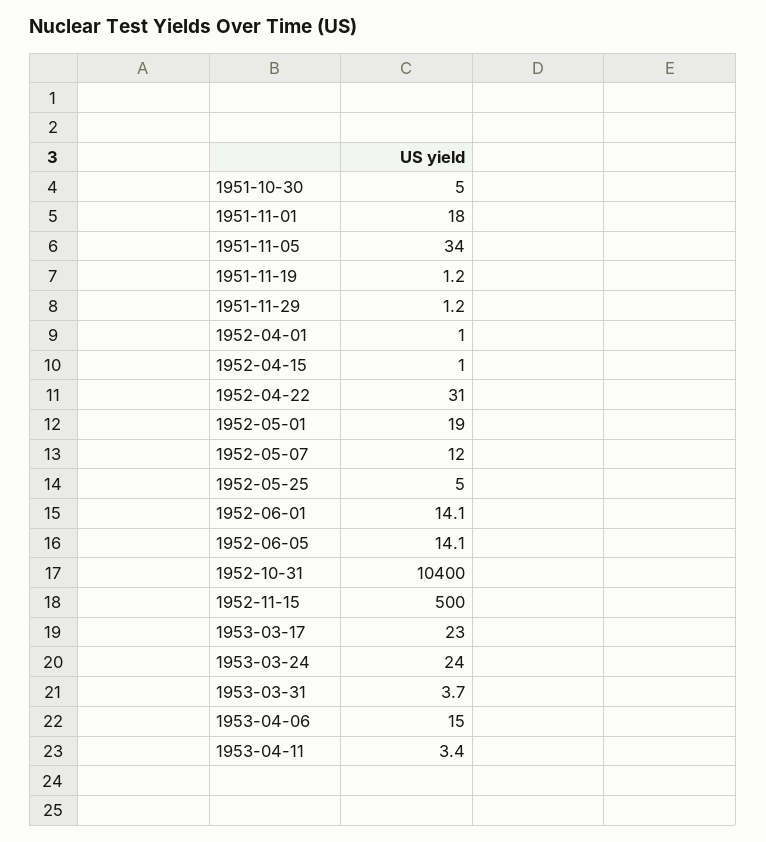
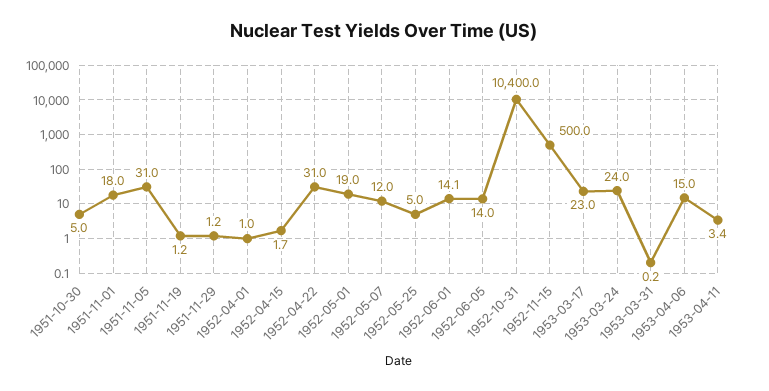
  {
    "1951-10-30": 5,
    "1951-11-01": 18,
-   "1951-11-05": 34,
+   "1951-11-05": 31,
    "1951-11-19": 1.2,
    "1951-11-29": 1.2,
    "1952-04-01": 1,
-   "1952-04-15": 1,
+   "1952-04-15": 1.7,
    "1952-04-22": 31,
    "1952-05-01": 19,
    "1952-05-07": 12,
    "1952-05-25": 5,
    "1952-06-01": 14.1,
-   "1952-06-05": 14.1,
+   "1952-06-05": 14,
    "1952-10-31": 10400,
    "1952-11-15": 500,
    "1953-03-17": 23,
    "1953-03-24": 24,
-   "1953-03-31": 3.7,
+   "1953-03-31": 0.2,
    "1953-04-06": 15,
    "1953-04-11": 3.4
  }

